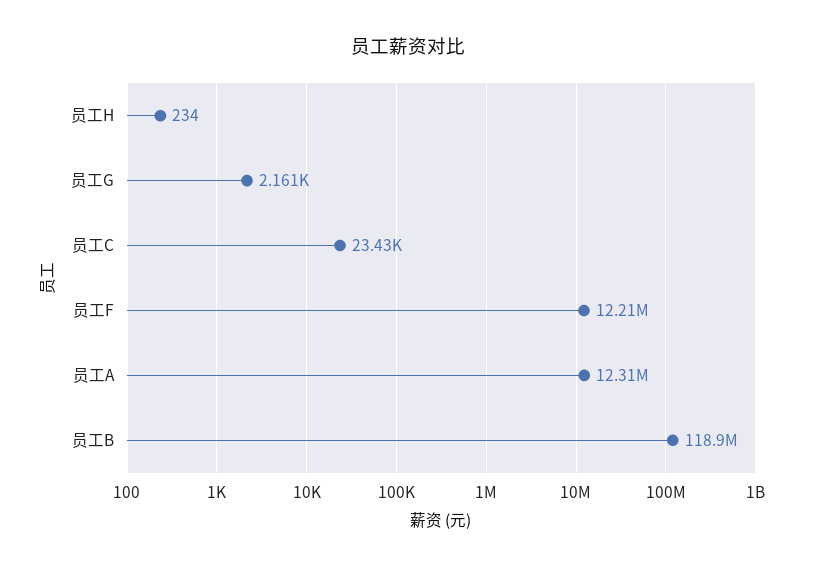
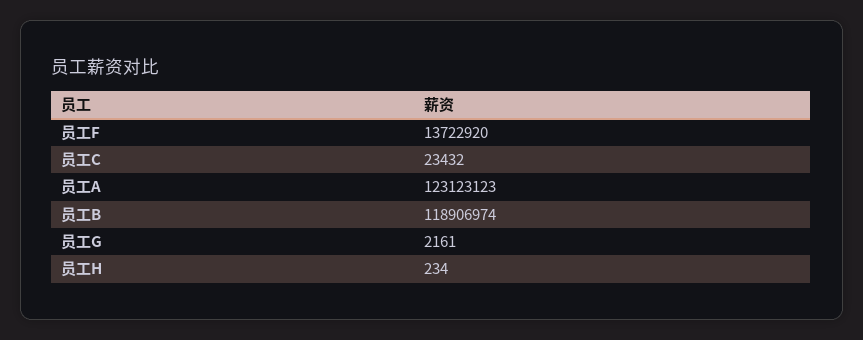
  {
    "员工H": 234,
    "员工G": 2161,
    "员工C": 23432,
-   "员工F": 12210000,
+   "员工F": 13722920,
-   "员工A": 12310000,
+   "员工A": 123123123,
    "员工B": 118906974
  }

